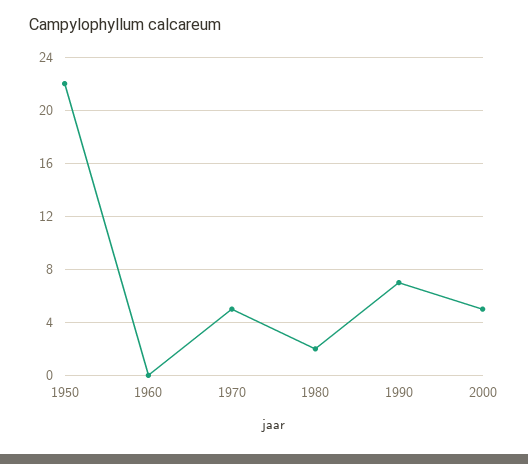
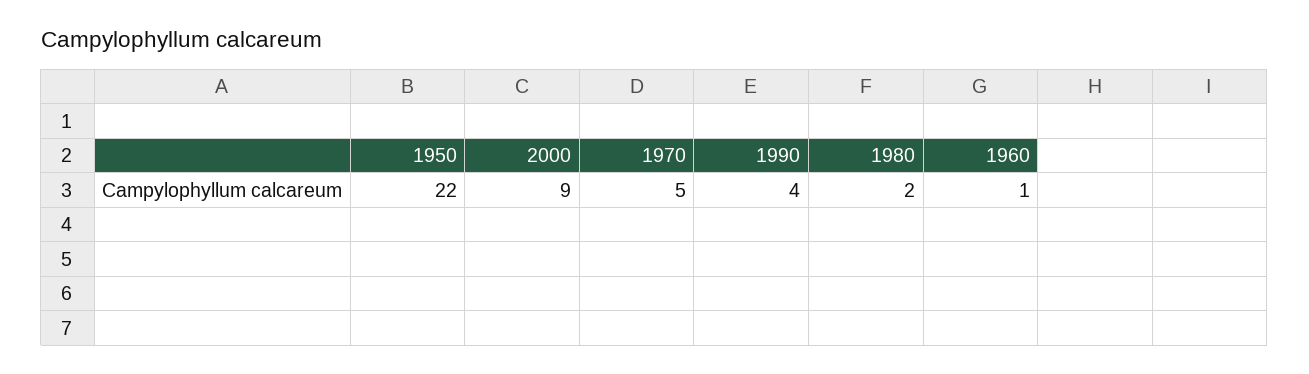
  {
    "1950": 22,
-   "1960": 0,
+   "1960": 1,
    "1970": 5,
    "1980": 2,
-   "1990": 7,
+   "1990": 4,
-   "2000": 5
+   "2000": 9
  }

